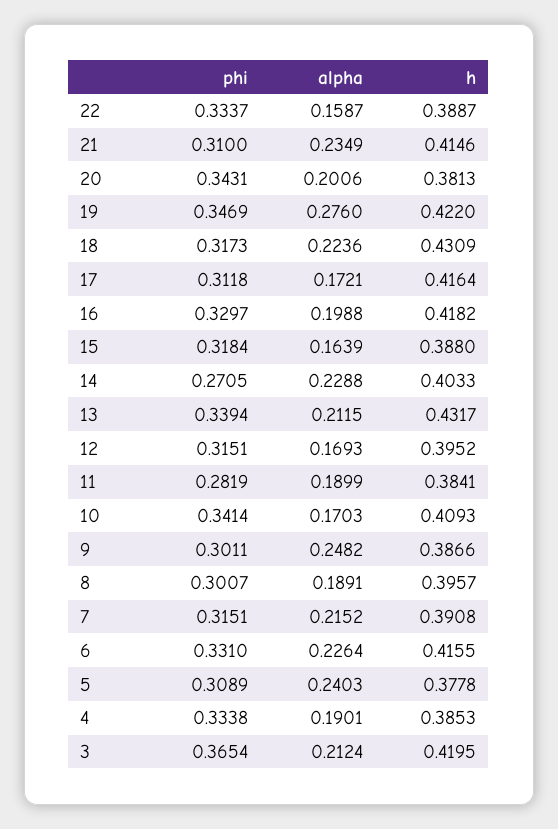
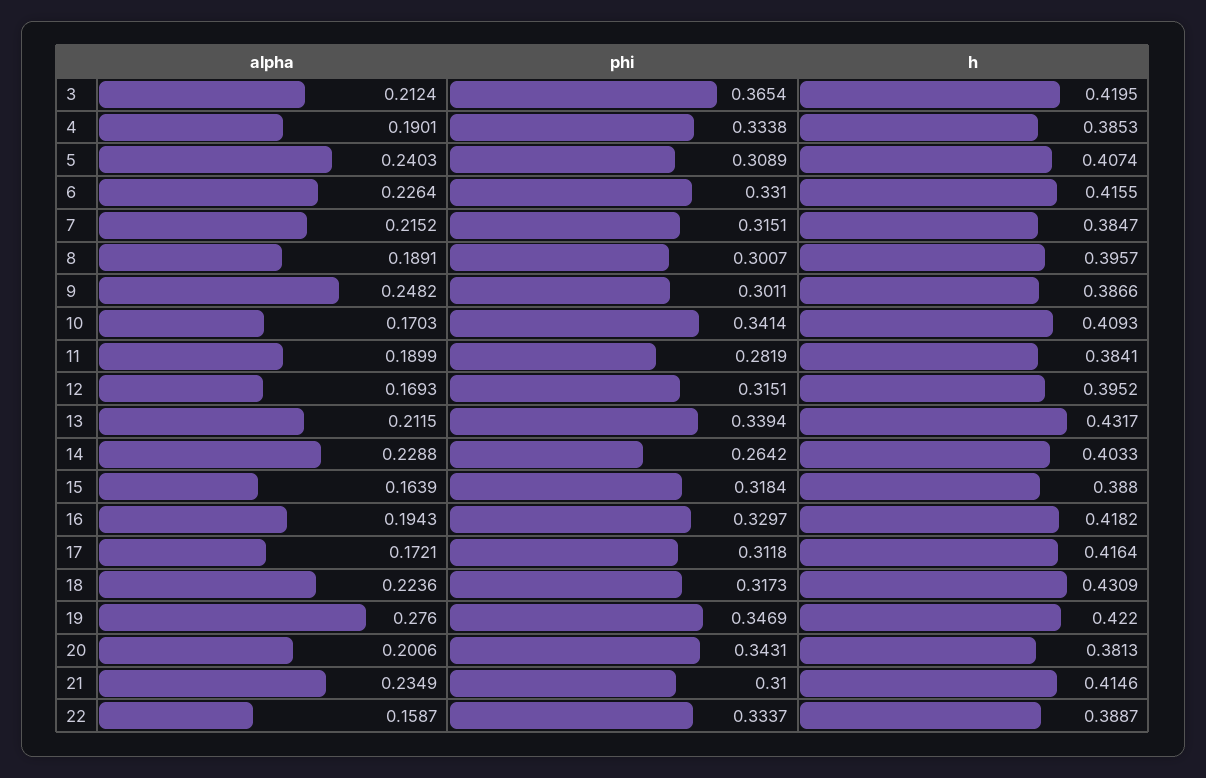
  {
    "phi": {
      "22": 0.3337,
      "21": 0.31,
      "20": 0.3431,
      "19": 0.3469,
      "18": 0.3173,
      "17": 0.3118,
      "16": 0.3297,
      "15": 0.3184,
-     "14": 0.2705,
+     "14": 0.2642,
      "13": 0.3394,
      "12": 0.3151,
      "11": 0.2819,
      "10": 0.3414,
      "9": 0.3011,
      "8": 0.3007,
      "7": 0.3151,
      "6": 0.331,
      "5": 0.3089,
      "4": 0.3338,
      "3": 0.3654
    },
    "alpha": {
      "22": 0.1587,
      "21": 0.2349,
      "20": 0.2006,
      "19": 0.276,
      "18": 0.2236,
      "17": 0.1721,
-     "16": 0.1988,
+     "16": 0.1943,
      "15": 0.1639,
      "14": 0.2288,
      "13": 0.2115,
      "12": 0.1693,
      "11": 0.1899,
      "10": 0.1703,
      "9": 0.2482,
      "8": 0.1891,
      "7": 0.2152,
      "6": 0.2264,
      "5": 0.2403,
      "4": 0.1901,
      "3": 0.2124
    },
    "h": {
      "22": 0.3887,
      "21": 0.4146,
      "20": 0.3813,
      "19": 0.422,
      "18": 0.4309,
      "17": 0.4164,
      "16": 0.4182,
      "15": 0.388,
      "14": 0.4033,
      "13": 0.4317,
      "12": 0.3952,
      "11": 0.3841,
      "10": 0.4093,
      "9": 0.3866,
      "8": 0.3957,
-     "7": 0.3908,
+     "7": 0.3847,
      "6": 0.4155,
-     "5": 0.3778,
+     "5": 0.4074,
      "4": 0.3853,
      "3": 0.4195
    }
  }

